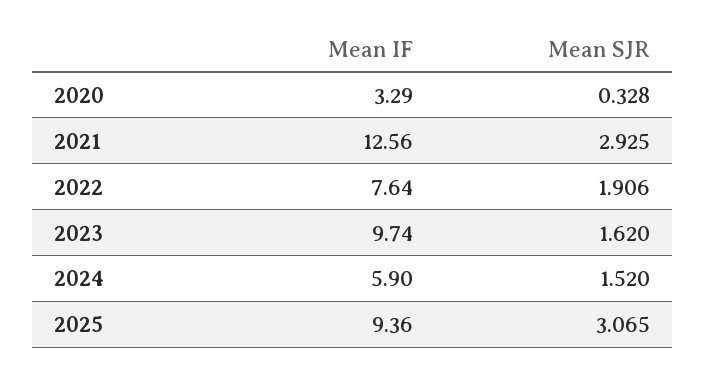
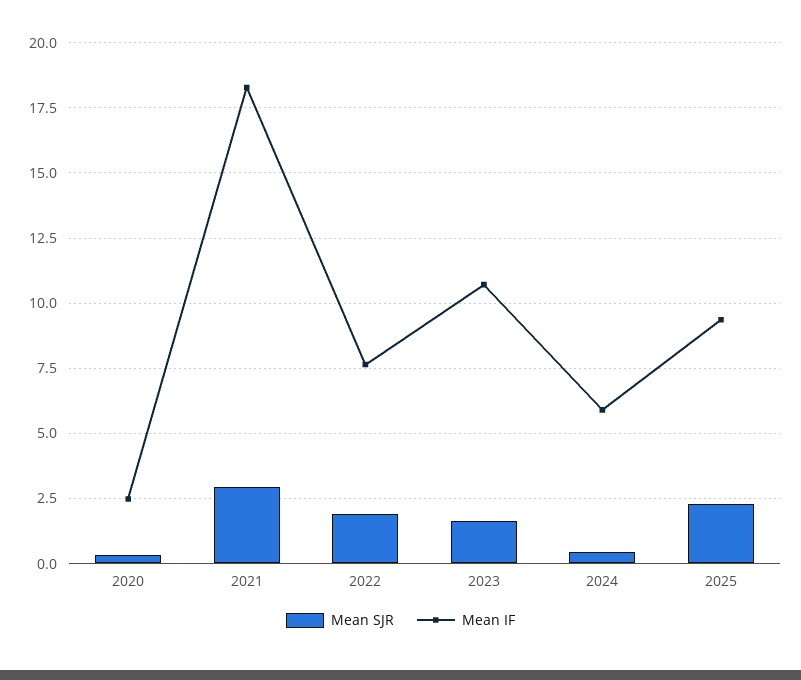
  {
    "Mean IF": {
-     "2020": 3.29,
+     "2020": 2.5,
-     "2021": 12.56,
+     "2021": 18.25,
      "2022": 7.64,
-     "2023": 9.74,
+     "2023": 10.75,
      "2024": 5.9,
      "2025": 9.36
    },
    "Mean SJR": {
      "2020": 0.328,
      "2021": 2.925,
      "2022": 1.906,
      "2023": 1.62,
-     "2024": 1.52,
+     "2024": 0.5,
-     "2025": 3.065
+     "2025": 2.25
    }
  }

